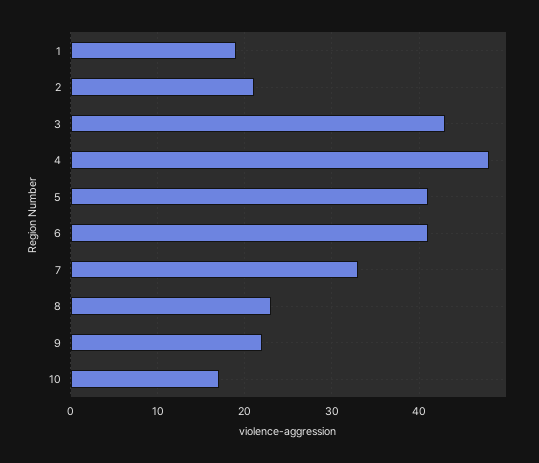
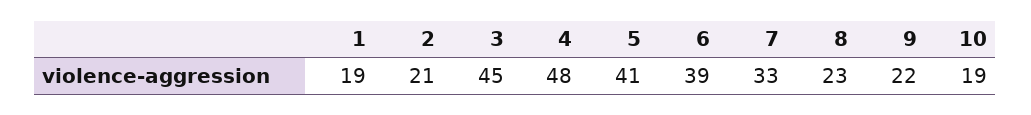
  {
    "1": 19,
    "2": 21,
-   "3": 43,
+   "3": 45,
    "4": 48,
    "5": 41,
-   "6": 41,
+   "6": 39,
    "7": 33,
    "8": 23,
    "9": 22,
-   "10": 17
+   "10": 19
  }

